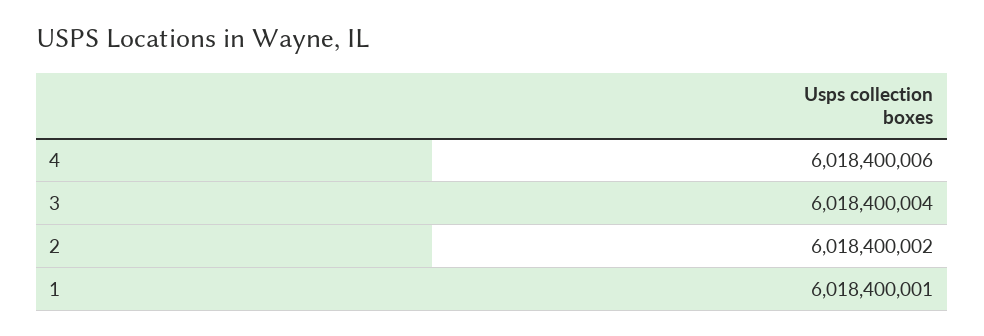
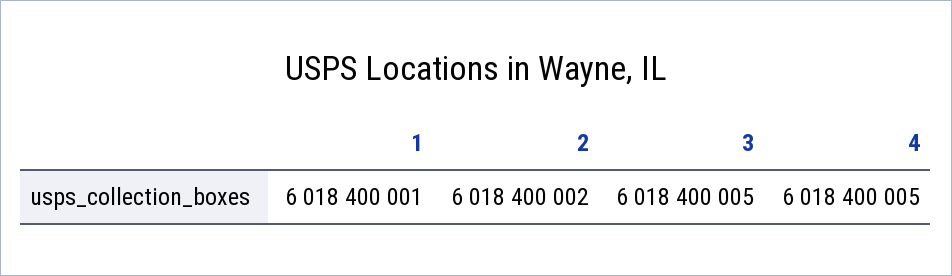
  {
-   "4": 6018400006,
+   "4": 6018400005,
-   "3": 6018400004,
+   "3": 6018400005,
    "2": 6018400002,
    "1": 6018400001
  }

